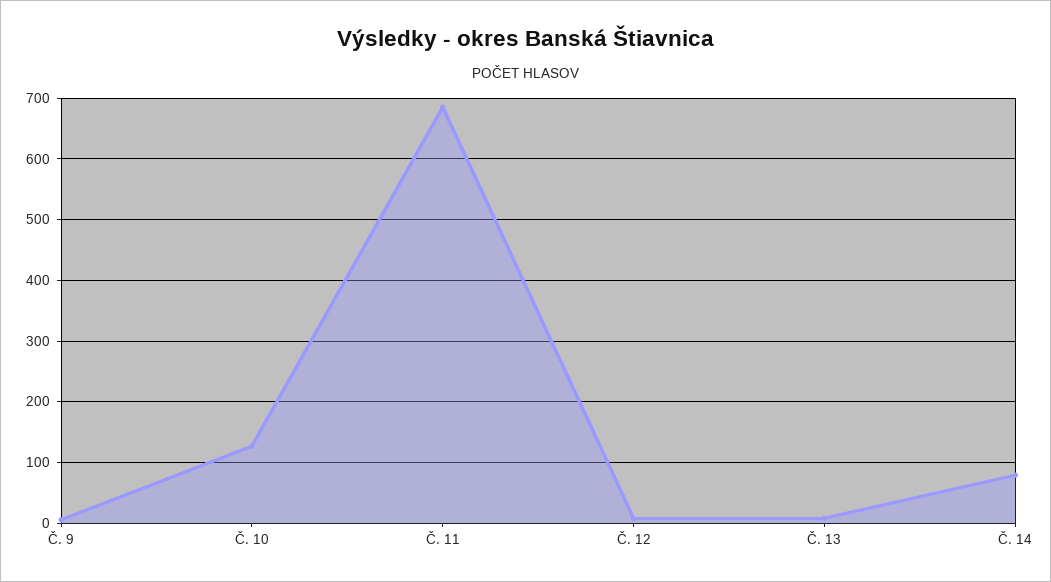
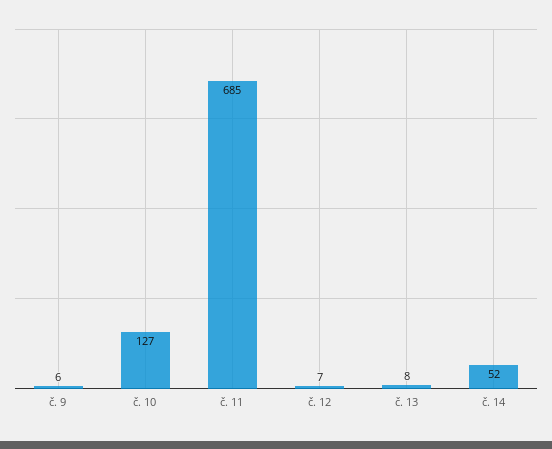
  {
    "Č. 9": 6,
    "Č. 10": 127,
    "Č. 11": 685,
    "Č. 12": 7,
    "Č. 13": 8,
-   "Č. 14": 80
+   "Č. 14": 52
  }

